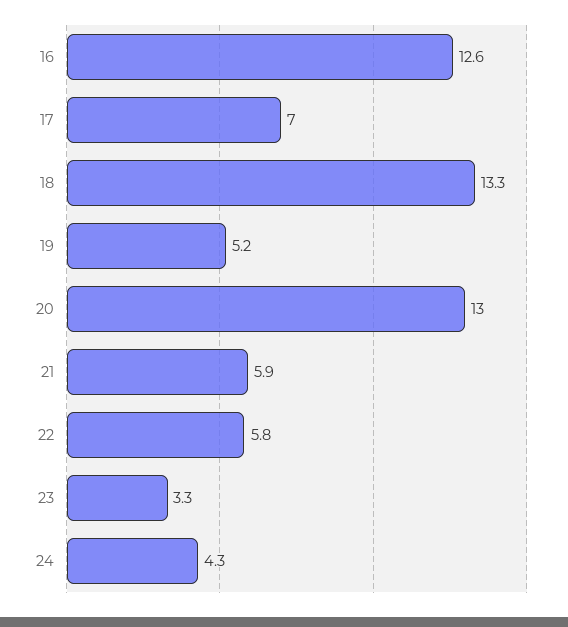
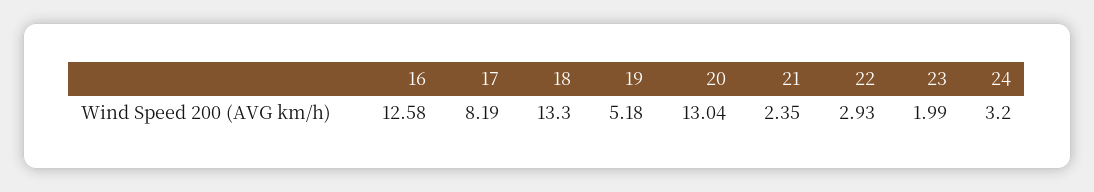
  {
    "16": 12.58,
-   "17": 7,
+   "17": 8.19,
    "18": 13.3,
    "19": 5.18,
    "20": 13.04,
-   "21": 5.9,
+   "21": 2.35,
-   "22": 5.8,
+   "22": 2.93,
-   "23": 3.3,
+   "23": 1.99,
-   "24": 4.3
+   "24": 3.2
  }

